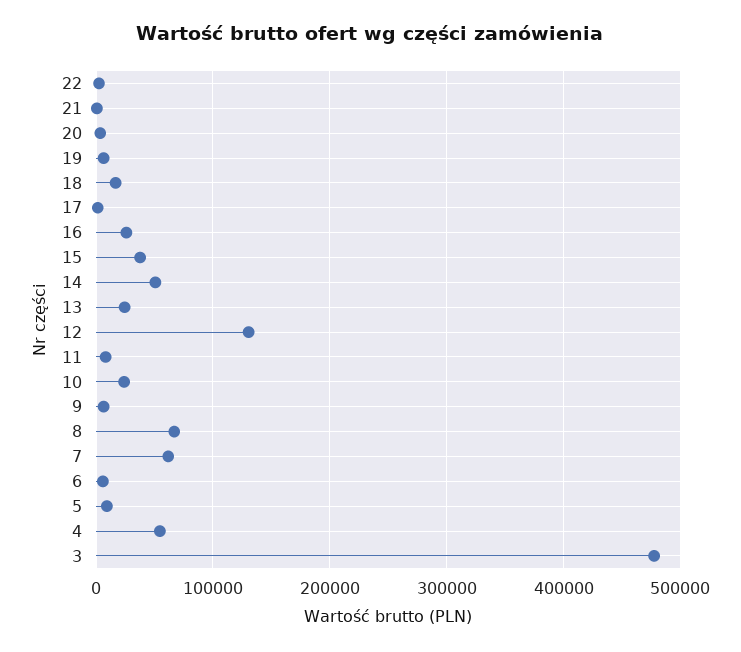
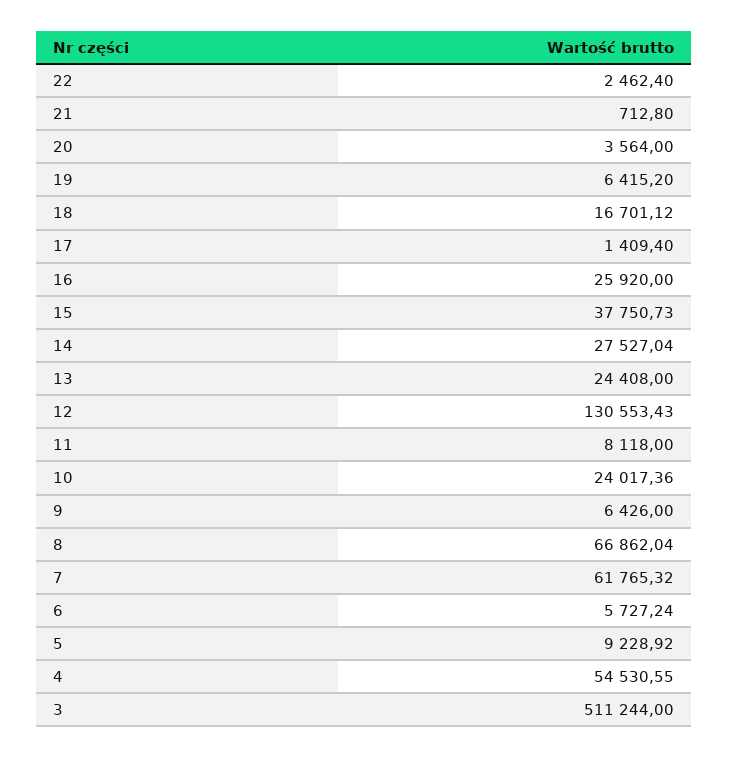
  {
    "22": 2462.4,
    "21": 712.8,
    "20": 3564,
    "19": 6415.2,
    "18": 16701.12,
    "17": 1409.4,
    "16": 25920,
    "15": 37750.73,
-   "14": 50000,
+   "14": 27527.04,
    "13": 24408,
    "12": 130553.43,
    "11": 8118,
    "10": 24017.36,
    "9": 6426,
    "8": 66862.04,
    "7": 61765.32,
    "6": 5727.24,
    "5": 9228.92,
    "4": 54530.55,
-   "3": 480000
+   "3": 511244
  }

